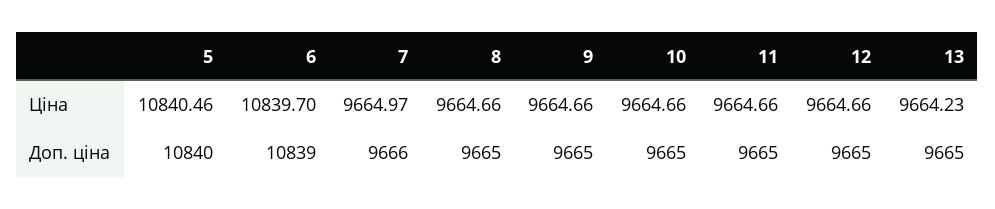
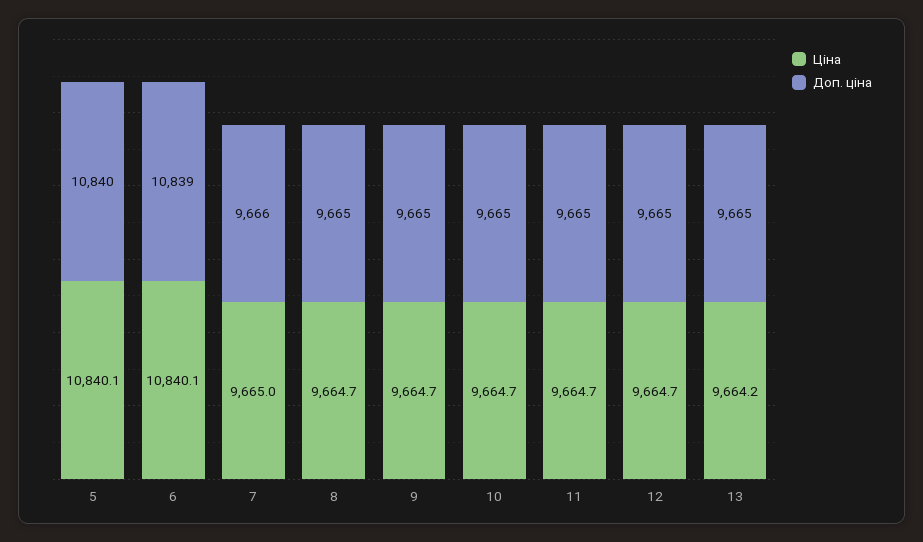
  {
    "Ціна": {
-     "5": 10840.46,
+     "5": 10840.1,
-     "6": 10839.7,
+     "6": 10840.1,
      "7": 9664.97,
      "8": 9664.66,
      "9": 9664.66,
      "10": 9664.66,
      "11": 9664.66,
      "12": 9664.66,
      "13": 9664.23
    },
    "Доп. ціна": {
      "5": 10840,
      "6": 10839,
      "7": 9666,
      "8": 9665,
      "9": 9665,
      "10": 9665,
      "11": 9665,
      "12": 9665,
      "13": 9665
    }
  }

